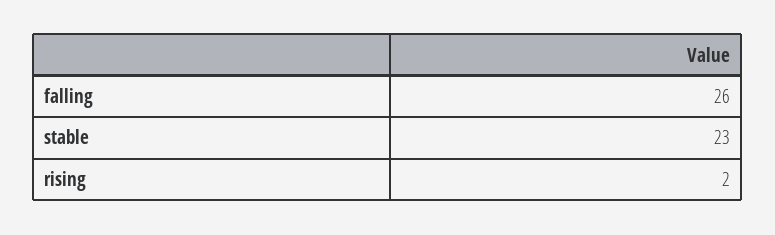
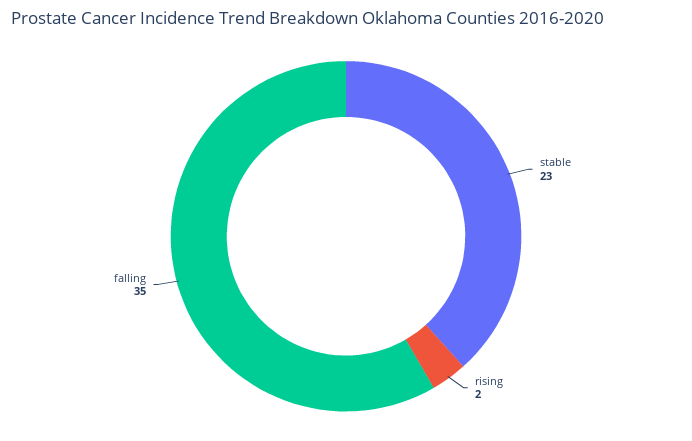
  {
-   "falling": 26,
+   "falling": 35,
    "stable": 23,
    "rising": 2
  }

